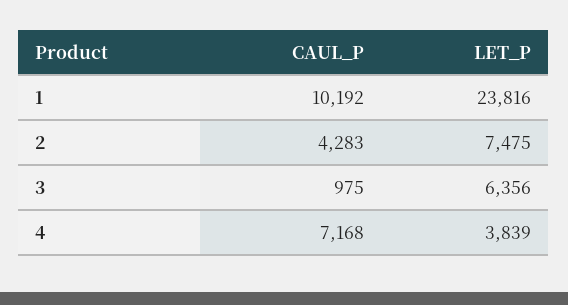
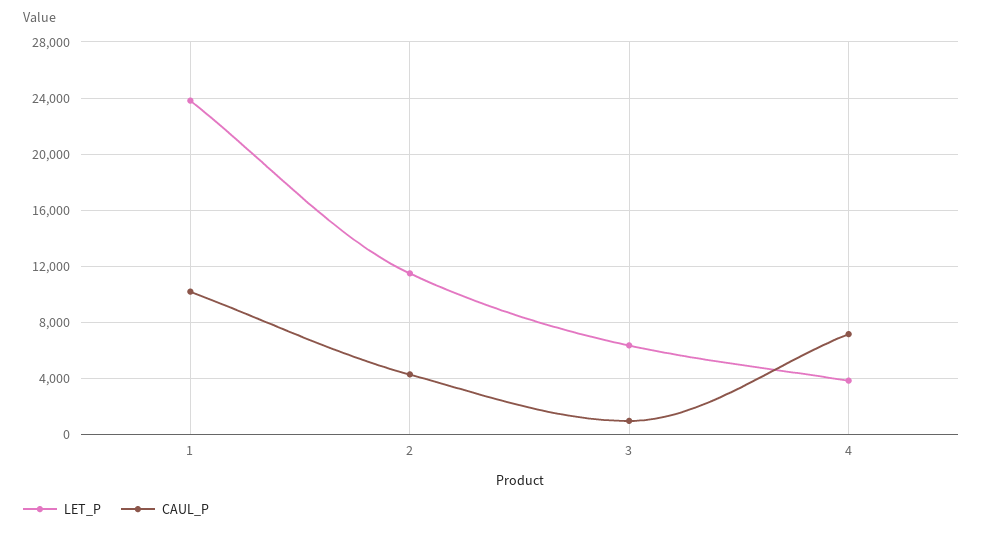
  {
    "CAUL_P": {
      "1": 10192,
      "2": 4283,
      "3": 975,
      "4": 7168
    },
    "LET_P": {
      "1": 23816,
-     "2": 7475,
+     "2": 11500,
      "3": 6356,
      "4": 3839
    }
  }

